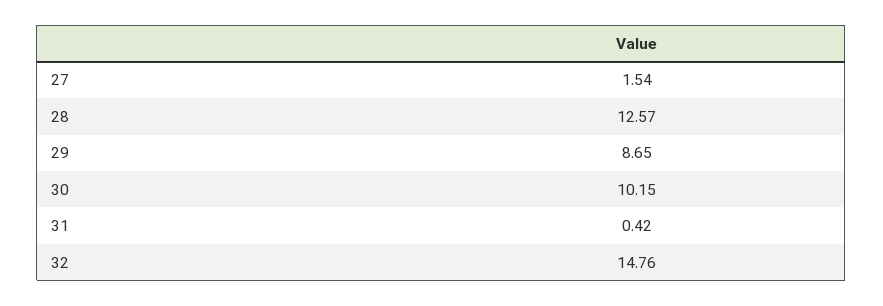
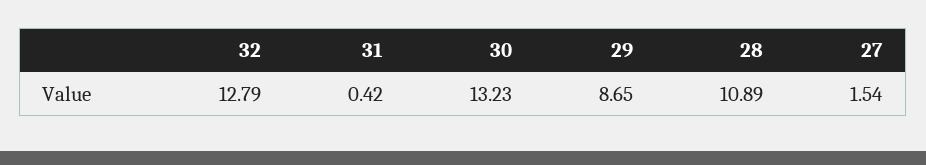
  {
    "27": 1.54,
-   "28": 12.57,
+   "28": 10.89,
    "29": 8.65,
-   "30": 10.15,
+   "30": 13.23,
    "31": 0.42,
-   "32": 14.76
+   "32": 12.79
  }

